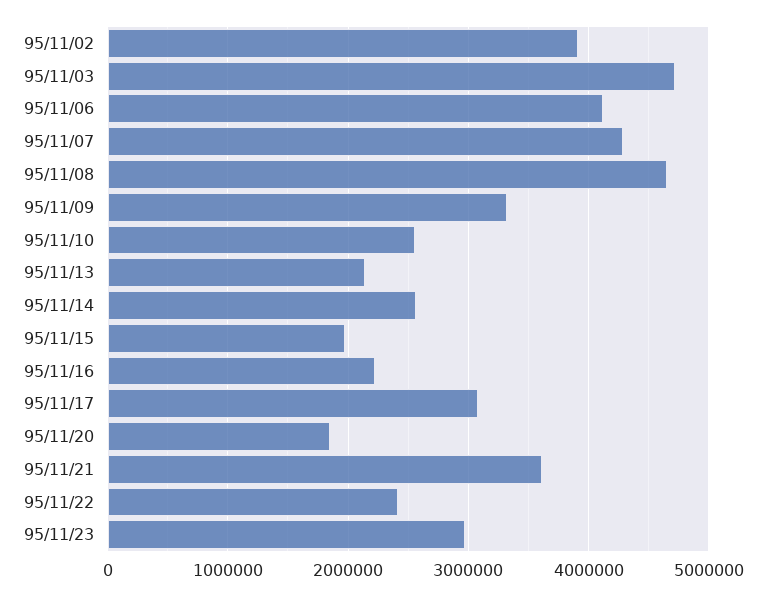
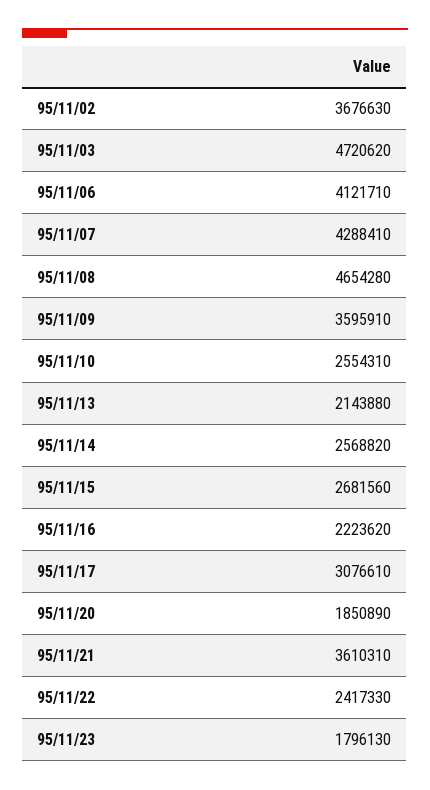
  {
-   "95/11/02": 3900000,
+   "95/11/02": 3676630,
    "95/11/03": 4720620,
    "95/11/06": 4121710,
    "95/11/07": 4288410,
    "95/11/08": 4654280,
-   "95/11/09": 3300000,
+   "95/11/09": 3595910,
    "95/11/10": 2554310,
    "95/11/13": 2143880,
    "95/11/14": 2568820,
-   "95/11/15": 2000000,
+   "95/11/15": 2681560,
    "95/11/16": 2223620,
    "95/11/17": 3076610,
    "95/11/20": 1850890,
    "95/11/21": 3610310,
    "95/11/22": 2417330,
-   "95/11/23": 3000000
+   "95/11/23": 1796130
  }

